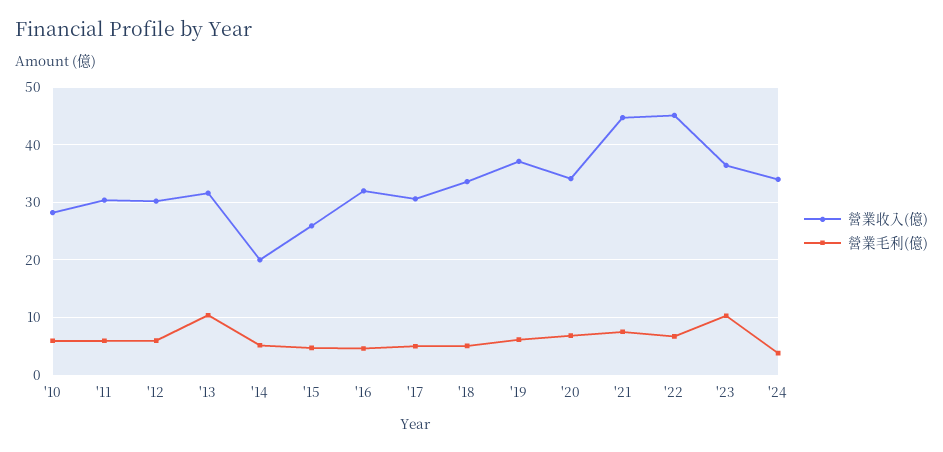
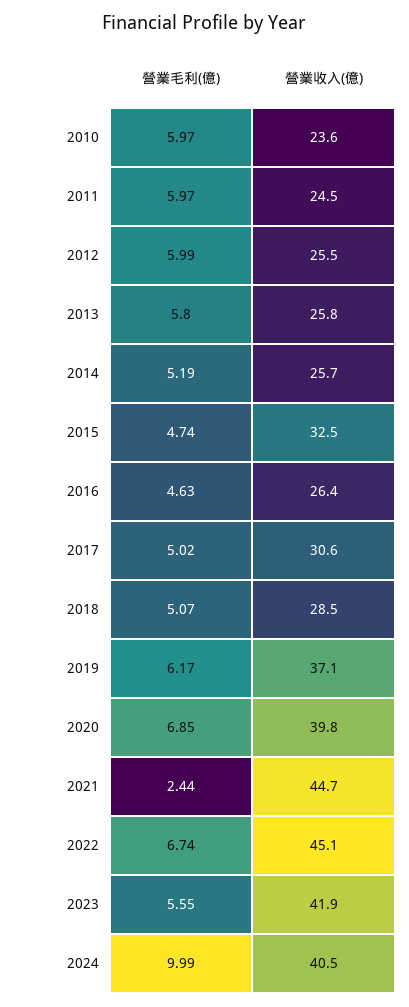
  {
    "營業收入(億)": {
-     "'10": 28,
+     "'10": 23.6,
-     "'11": 30,
+     "'11": 24.5,
-     "'12": 30,
+     "'12": 25.5,
-     "'13": 32,
+     "'13": 25.8,
-     "'14": 20,
+     "'14": 25.7,
-     "'15": 26,
+     "'15": 32.5,
-     "'16": 32,
+     "'16": 26.4,
      "'17": 30.6,
-     "'18": 34,
+     "'18": 28.5,
      "'19": 37.1,
-     "'20": 34,
+     "'20": 39.8,
      "'21": 44.7,
      "'22": 45.1,
-     "'23": 36,
+     "'23": 41.9,
-     "'24": 34
+     "'24": 40.5
    },
    "營業毛利(億)": {
      "'10": 5.97,
      "'11": 5.97,
      "'12": 5.99,
-     "'13": 10,
+     "'13": 5.8,
      "'14": 5.19,
      "'15": 4.74,
      "'16": 4.63,
      "'17": 5.02,
      "'18": 5.07,
      "'19": 6.17,
      "'20": 6.85,
-     "'21": 8,
+     "'21": 2.44,
      "'22": 6.74,
-     "'23": 10,
+     "'23": 5.55,
-     "'24": 4
+     "'24": 9.99
    }
  }

